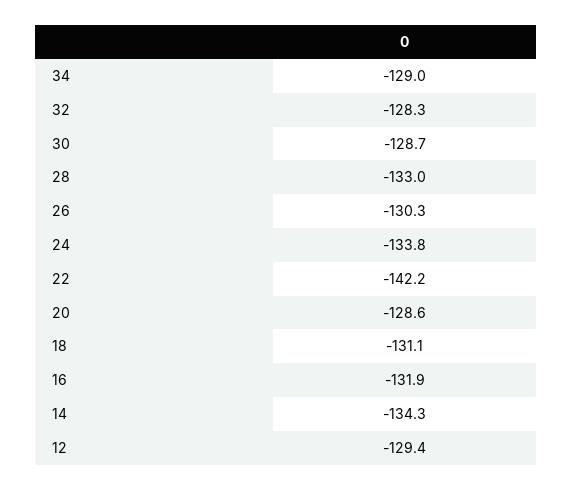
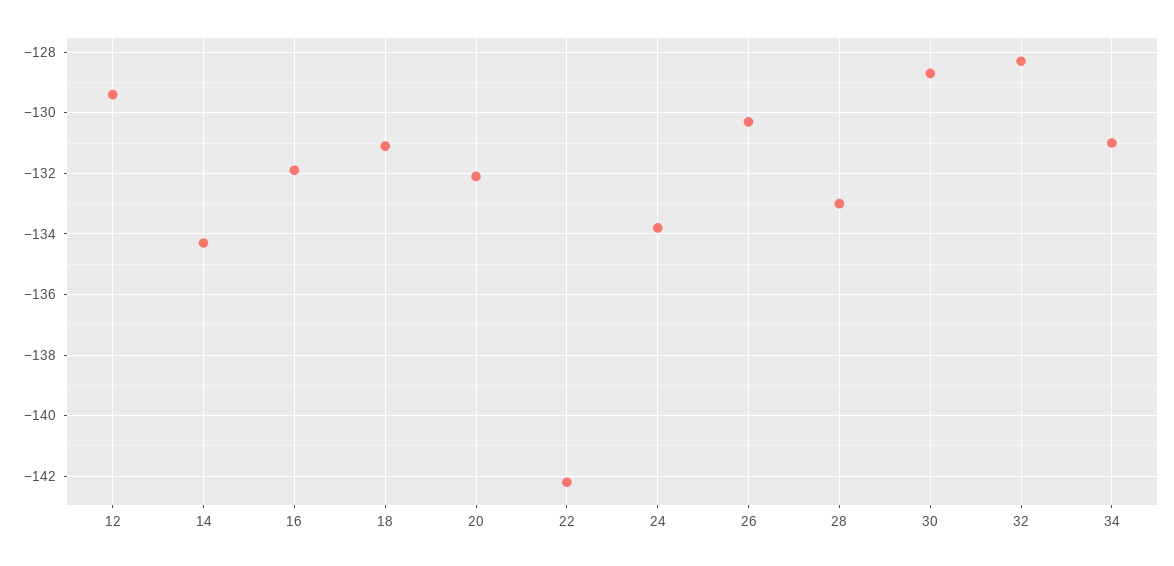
  {
-   "34": -129,
+   "34": -131,
    "32": -128.3,
    "30": -128.7,
    "28": -133,
    "26": -130.3,
    "24": -133.8,
    "22": -142.2,
-   "20": -128.6,
+   "20": -132,
    "18": -131.1,
    "16": -131.9,
    "14": -134.3,
    "12": -129.4
  }

